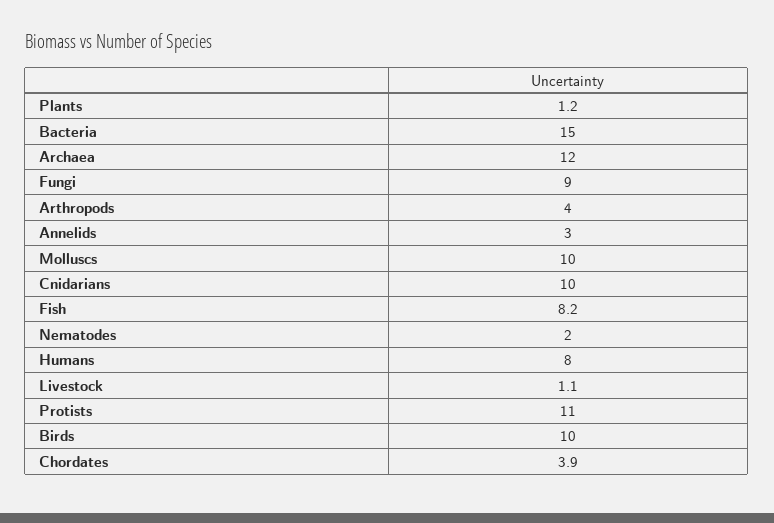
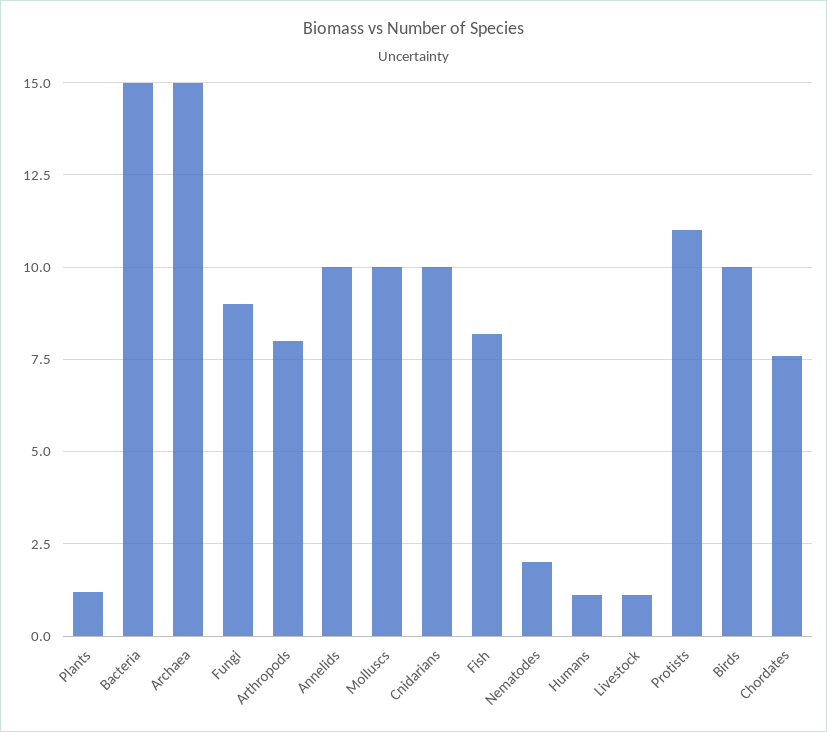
  {
    "Plants": 1.2,
    "Bacteria": 15,
-   "Archaea": 12,
+   "Archaea": 15,
    "Fungi": 9,
-   "Arthropods": 4,
+   "Arthropods": 8,
-   "Annelids": 3,
+   "Annelids": 10,
    "Molluscs": 10,
    "Cnidarians": 10,
    "Fish": 8.2,
    "Nematodes": 2,
-   "Humans": 8,
+   "Humans": 1,
    "Livestock": 1.1,
    "Protists": 11,
    "Birds": 10,
-   "Chordates": 3.9
+   "Chordates": 7.5
  }

